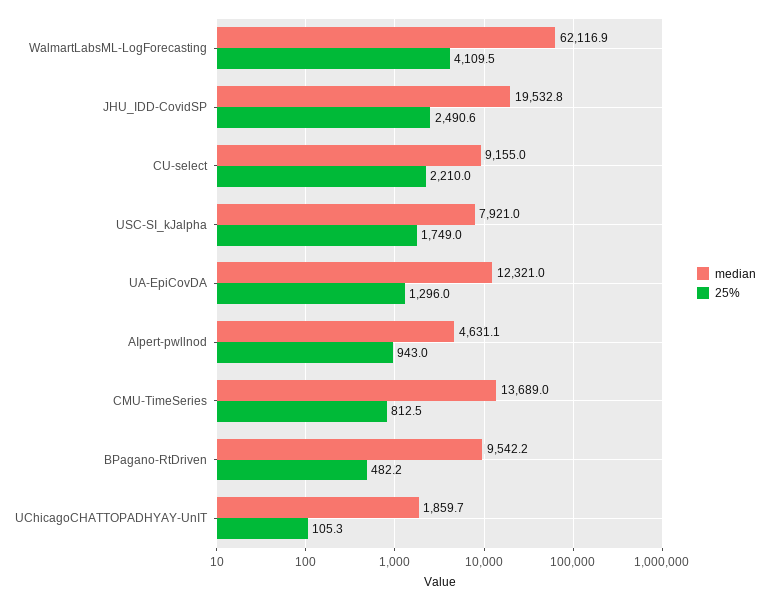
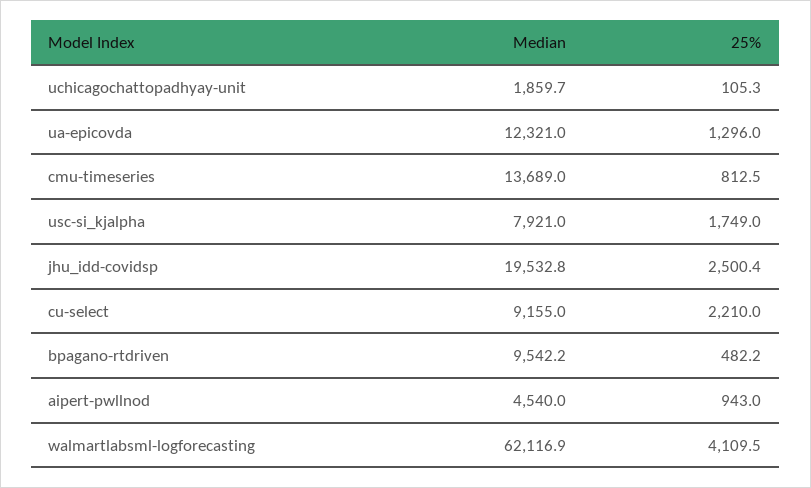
  {
    "median": {
      "WalmartLabsML-LogForecasting": 62116.9,
      "JHU_IDD-CovidSP": 19532.8,
      "CU-select": 9155,
      "USC-SI_kJalpha": 7921,
      "UA-EpiCovDA": 12321,
-     "AIpert-pwllnod": 4631.1,
+     "AIpert-pwllnod": 4540,
      "CMU-TimeSeries": 13689,
      "BPagano-RtDriven": 9542.2,
      "UChicagoCHATTOPADHYAY-UnIT": 1859.7
    },
    "25%": {
      "WalmartLabsML-LogForecasting": 4109.5,
-     "JHU_IDD-CovidSP": 2490.6,
+     "JHU_IDD-CovidSP": 2500.4,
      "CU-select": 2210,
      "USC-SI_kJalpha": 1749,
      "UA-EpiCovDA": 1296,
      "AIpert-pwllnod": 943,
      "CMU-TimeSeries": 812.5,
      "BPagano-RtDriven": 482.2,
      "UChicagoCHATTOPADHYAY-UnIT": 105.3
    }
  }

